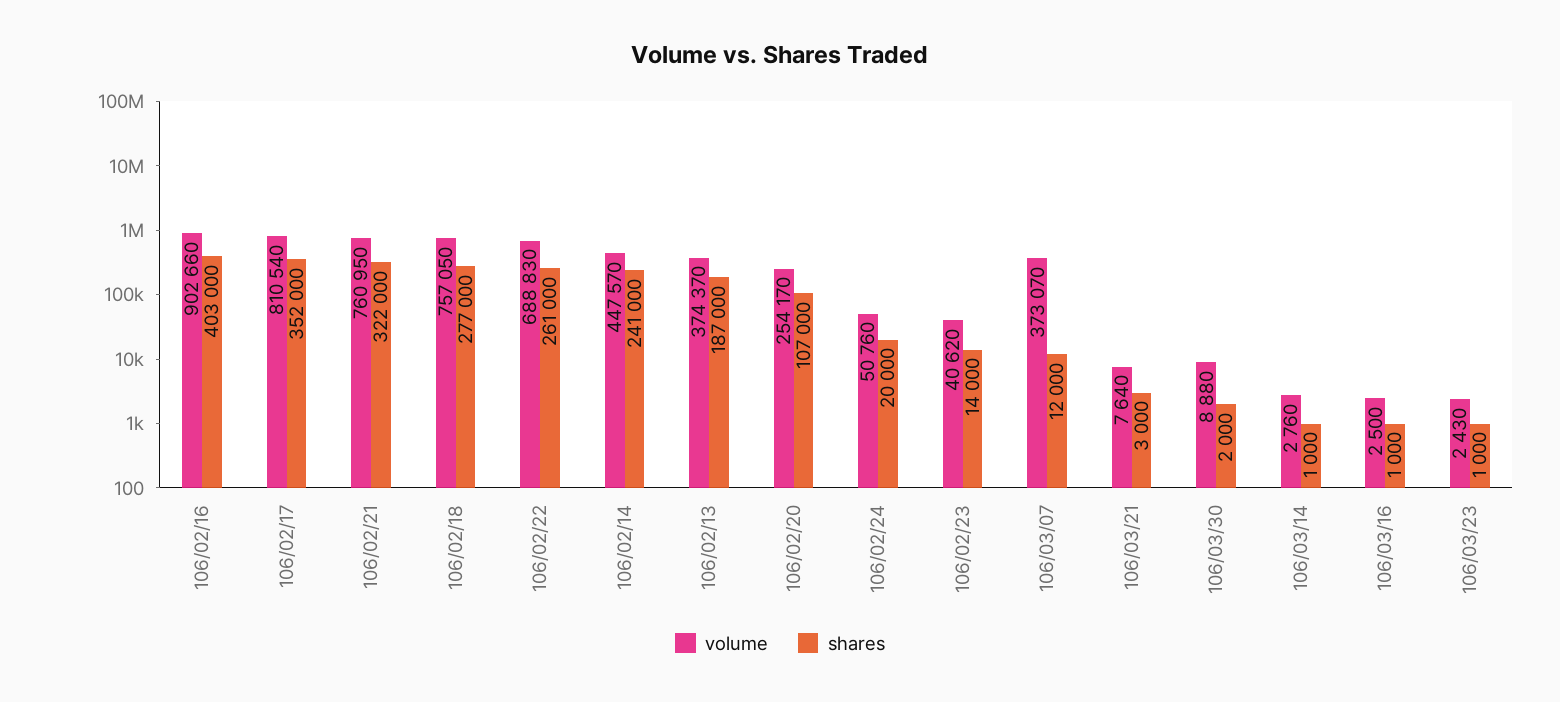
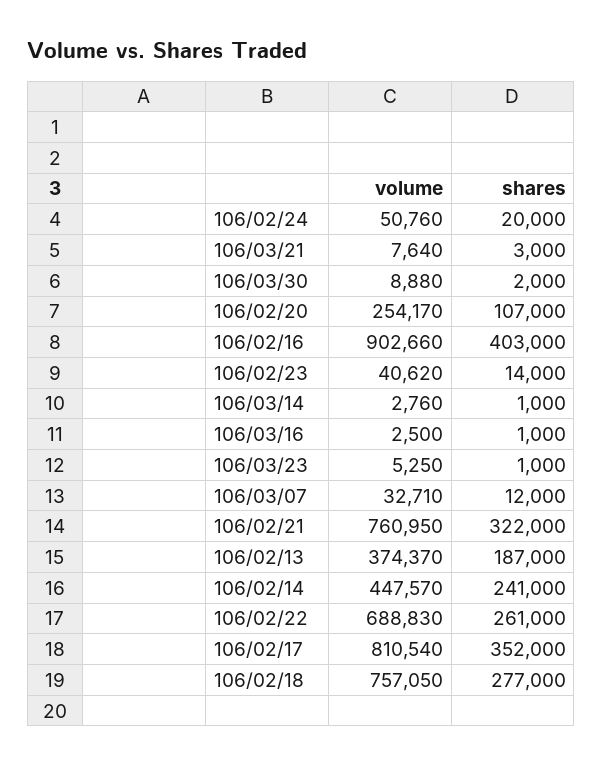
  {
    "volume": {
      "106/02/16": 902660,
      "106/02/17": 810540,
      "106/02/21": 760950,
      "106/02/18": 757050,
      "106/02/22": 688830,
      "106/02/14": 447570,
      "106/02/13": 374370,
      "106/02/20": 254170,
      "106/02/24": 50760,
      "106/02/23": 40620,
-     "106/03/07": 373070,
+     "106/03/07": 32710,
      "106/03/21": 7640,
      "106/03/30": 8880,
      "106/03/14": 2760,
      "106/03/16": 2500,
-     "106/03/23": 2430
+     "106/03/23": 5250
    },
    "shares": {
      "106/02/16": 403000,
      "106/02/17": 352000,
      "106/02/21": 322000,
      "106/02/18": 277000,
      "106/02/22": 261000,
      "106/02/14": 241000,
      "106/02/13": 187000,
      "106/02/20": 107000,
      "106/02/24": 20000,
      "106/02/23": 14000,
      "106/03/07": 12000,
      "106/03/21": 3000,
      "106/03/30": 2000,
      "106/03/14": 1000,
      "106/03/16": 1000,
      "106/03/23": 1000
    }
  }

